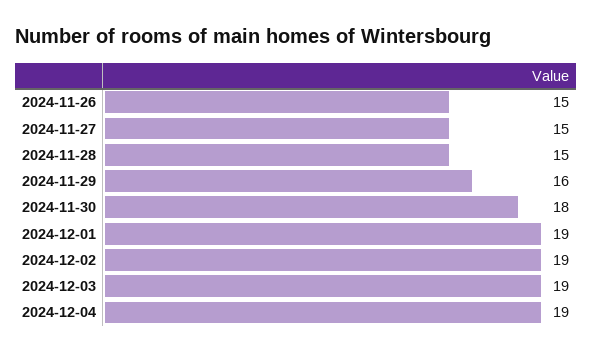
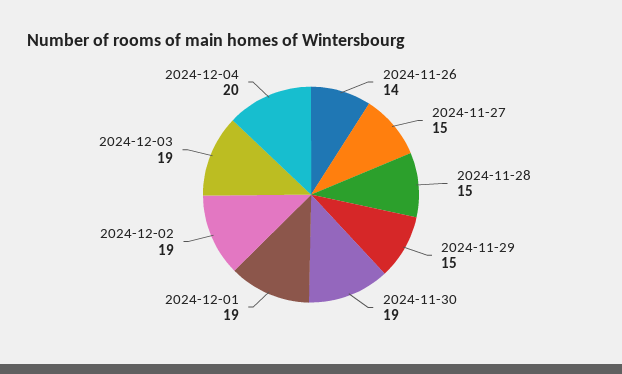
  {
-   "2024-11-26": 15,
+   "2024-11-26": 14,
    "2024-11-27": 15,
    "2024-11-28": 15,
-   "2024-11-29": 16,
+   "2024-11-29": 15,
-   "2024-11-30": 18,
+   "2024-11-30": 19,
    "2024-12-01": 19,
    "2024-12-02": 19,
    "2024-12-03": 19,
-   "2024-12-04": 19
+   "2024-12-04": 20
  }

